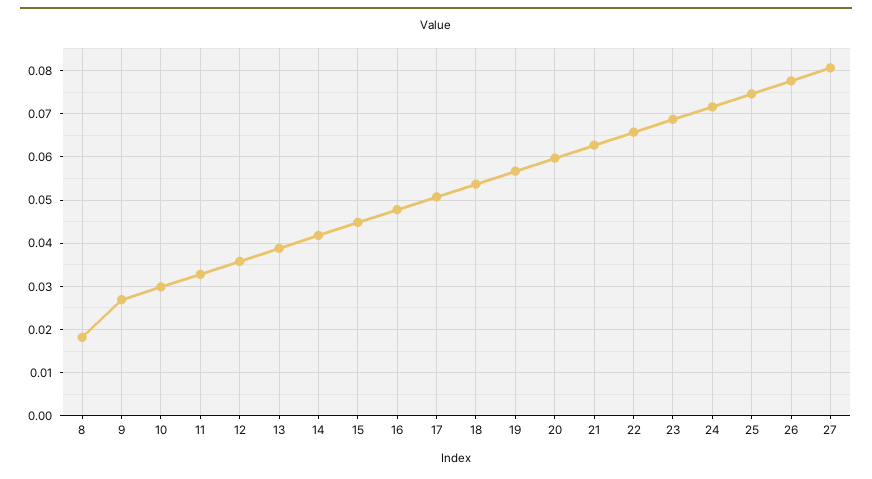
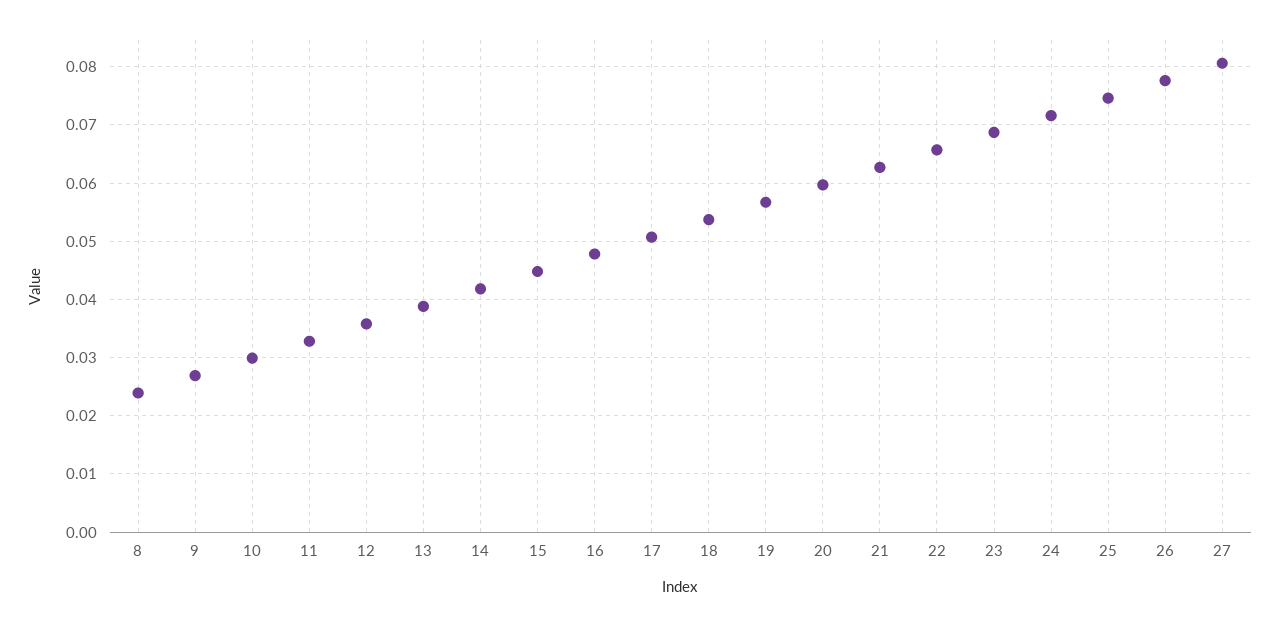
  {
-   "8": 0.018,
+   "8": 0.024,
    "9": 0.026,
    "10": 0.03,
    "11": 0.032,
    "12": 0.036,
    "13": 0.038,
    "14": 0.042,
    "15": 0.044,
    "16": 0.048,
    "17": 0.05,
    "18": 0.054,
    "19": 0.056,
    "20": 0.06,
    "21": 0.062,
    "22": 0.066,
    "23": 0.068,
    "24": 0.072,
    "25": 0.074,
    "26": 0.078,
    "27": 0.08
  }

